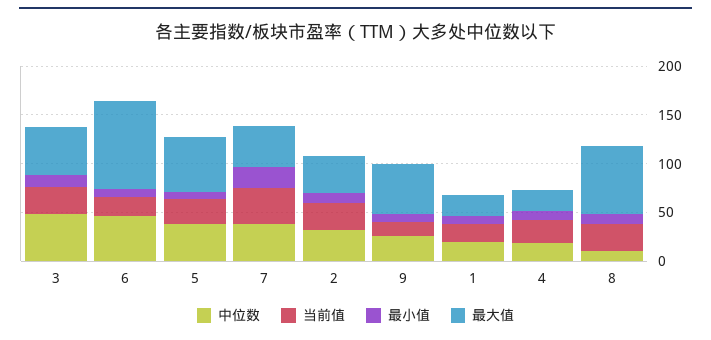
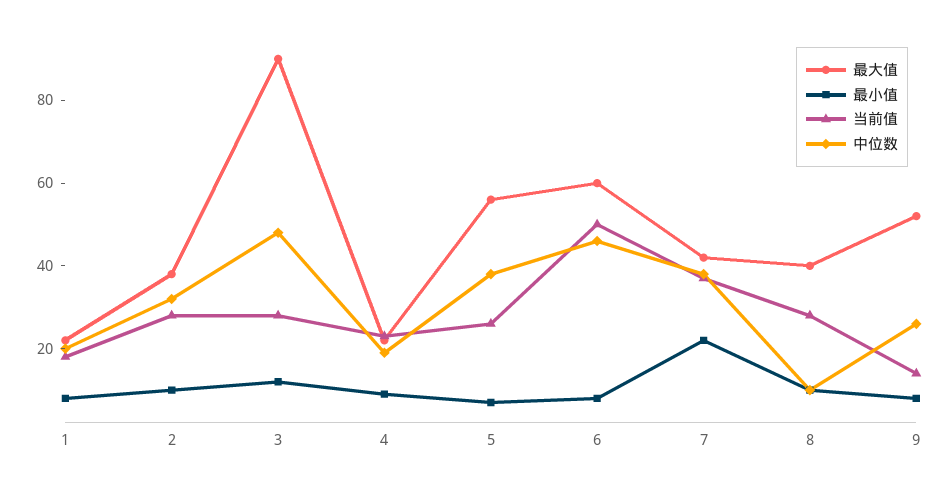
  {
    "中位数": {
      "3": 50,
      "6": 45,
      "5": 40,
      "7": 40,
      "2": 30,
      "9": 25,
      "1": 20,
      "4": 20,
      "8": 10
    },
    "当前值": {
      "3": 30,
-     "6": 20,
+     "6": 50,
      "5": 25,
      "7": 35,
      "2": 30,
      "9": 15,
      "1": 20,
      "4": 25,
      "8": 30
    },
    "最小值": {
      "3": 10,
      "6": 10,
      "5": 5,
      "7": 20,
      "2": 10,
      "9": 10,
      "1": 10,
      "4": 10,
      "8": 10
    },
    "最大值": {
-     "3": 50,
+     "3": 90,
-     "6": 90,
+     "6": 60,
      "5": 55,
      "7": 40,
      "2": 40,
      "9": 50,
      "1": 20,
      "4": 20,
-     "8": 70
+     "8": 40
    }
  }

